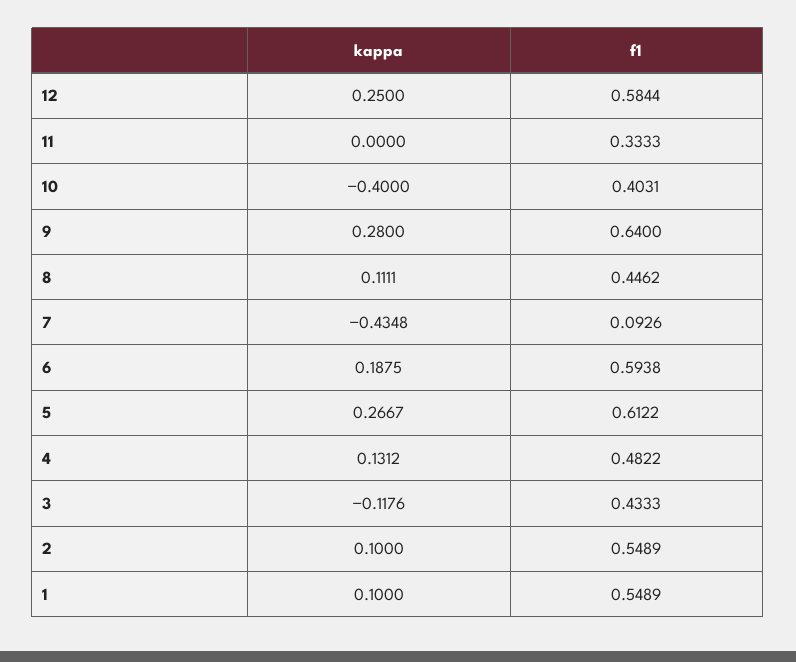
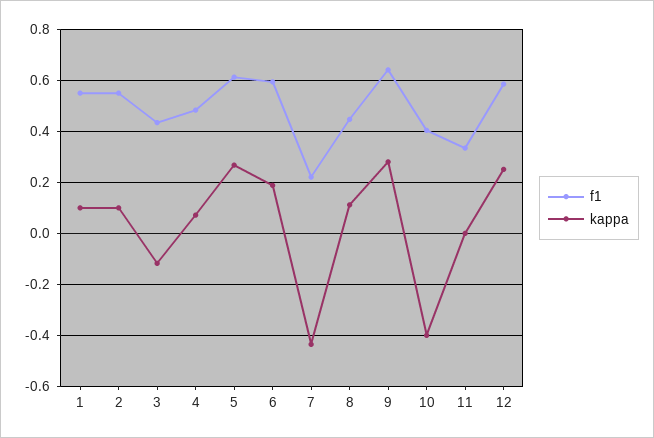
  {
    "kappa": {
      "12": 0.25,
      "11": 0,
      "10": -0.4,
      "9": 0.28,
      "8": 0.1111,
      "7": -0.4348,
      "6": 0.1875,
      "5": 0.2667,
-     "4": 0.1312,
+     "4": 0.075,
      "3": -0.1176,
      "2": 0.1,
      "1": 0.1
    },
    "f1": {
      "12": 0.5844,
      "11": 0.3333,
      "10": 0.4031,
      "9": 0.64,
      "8": 0.4462,
-     "7": 0.0926,
+     "7": 0.225,
      "6": 0.5938,
      "5": 0.6122,
      "4": 0.4822,
      "3": 0.4333,
      "2": 0.5489,
      "1": 0.5489
    }
  }

